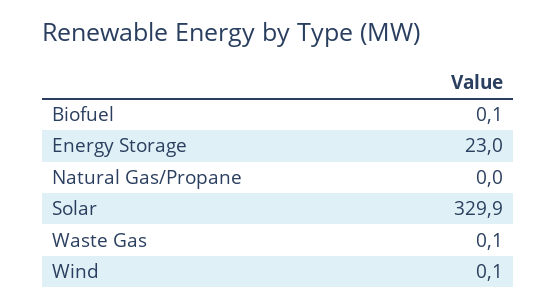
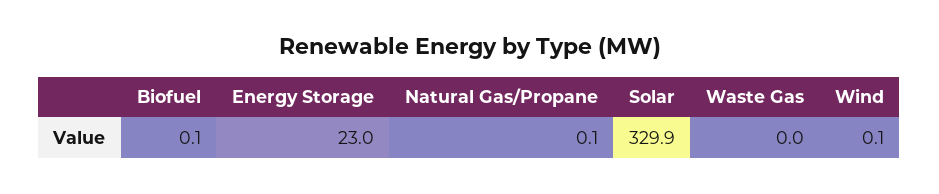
  {
    "Biofuel": 0.1,
    "Energy Storage": 23,
-   "Natural Gas/Propane": 0,
+   "Natural Gas/Propane": 0.1,
    "Solar": 329.9,
-   "Waste Gas": 0.1,
+   "Waste Gas": 0,
    "Wind": 0.1
  }

